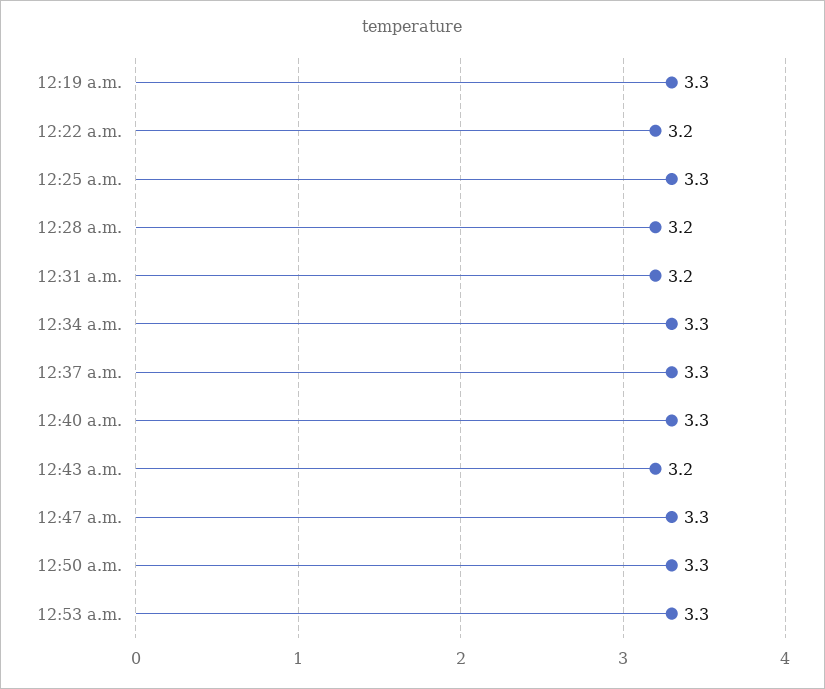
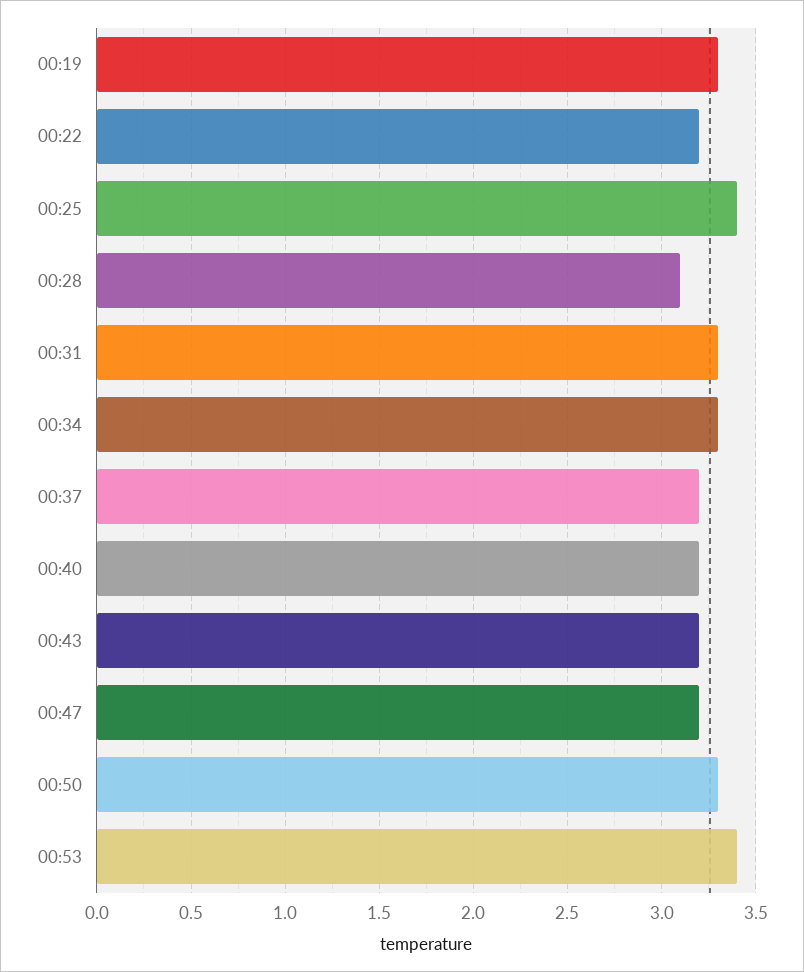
  {
    "12:19 a.m.": 3.3,
    "12:22 a.m.": 3.2,
-   "12:25 a.m.": 3.3,
+   "12:25 a.m.": 3.4,
-   "12:28 a.m.": 3.2,
+   "12:28 a.m.": 3.1,
-   "12:31 a.m.": 3.2,
+   "12:31 a.m.": 3.3,
    "12:34 a.m.": 3.3,
-   "12:37 a.m.": 3.3,
+   "12:37 a.m.": 3.2,
-   "12:40 a.m.": 3.3,
+   "12:40 a.m.": 3.2,
    "12:43 a.m.": 3.2,
-   "12:47 a.m.": 3.3,
+   "12:47 a.m.": 3.2,
    "12:50 a.m.": 3.3,
-   "12:53 a.m.": 3.3
+   "12:53 a.m.": 3.4
  }

